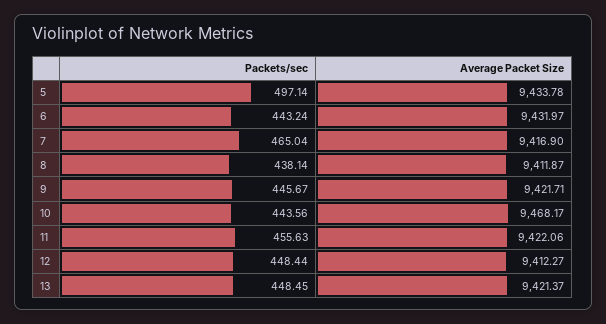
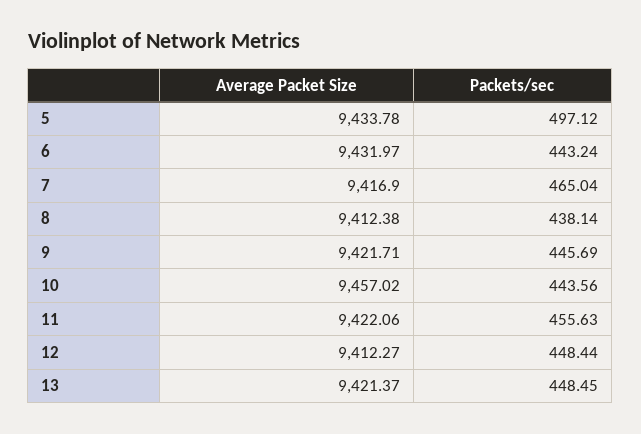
  {
    "Packets/sec": {
-     "5": 497.14,
+     "5": 497.12,
      "6": 443.24,
      "7": 465.04,
      "8": 438.14,
-     "9": 445.67,
+     "9": 445.69,
      "10": 443.56,
      "11": 455.63,
      "12": 448.44,
      "13": 448.45
    },
    "Average Packet Size": {
      "5": 9433.78,
      "6": 9431.97,
      "7": 9416.9,
-     "8": 9411.87,
+     "8": 9412.38,
      "9": 9421.71,
-     "10": 9468.17,
+     "10": 9457.02,
      "11": 9422.06,
      "12": 9412.27,
      "13": 9421.37
    }
  }

